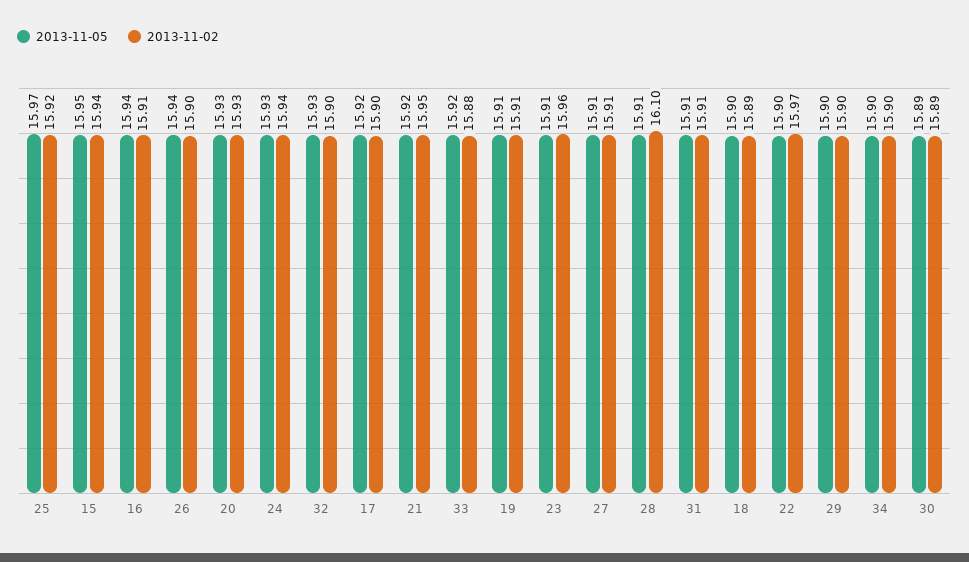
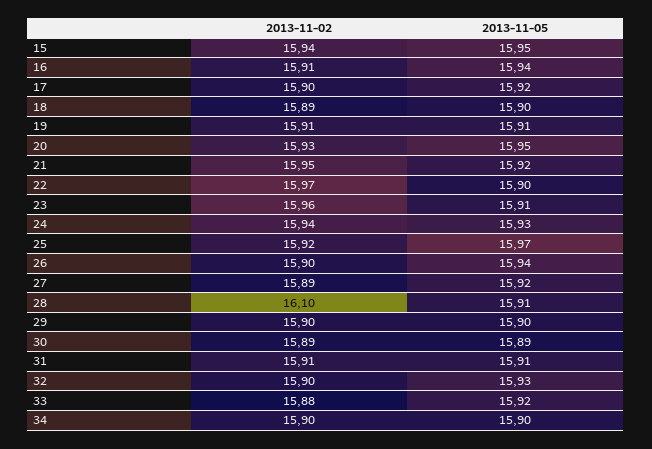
  {
    "2013-11-05": {
      "25": 15.97,
      "15": 15.95,
      "16": 15.94,
      "26": 15.94,
-     "20": 15.93,
+     "20": 15.95,
      "24": 15.93,
      "32": 15.93,
      "17": 15.92,
      "21": 15.92,
      "33": 15.92,
      "19": 15.91,
      "23": 15.91,
-     "27": 15.91,
+     "27": 15.92,
      "28": 15.91,
      "31": 15.91,
      "18": 15.9,
      "22": 15.9,
      "29": 15.9,
      "34": 15.9,
      "30": 15.89
    },
    "2013-11-02": {
      "25": 15.92,
      "15": 15.94,
      "16": 15.91,
      "26": 15.9,
      "20": 15.93,
      "24": 15.94,
      "32": 15.9,
      "17": 15.9,
      "21": 15.95,
      "33": 15.88,
      "19": 15.91,
      "23": 15.96,
-     "27": 15.91,
+     "27": 15.89,
      "28": 16.1,
      "31": 15.91,
      "18": 15.89,
      "22": 15.97,
      "29": 15.9,
      "34": 15.9,
      "30": 15.89
    }
  }

